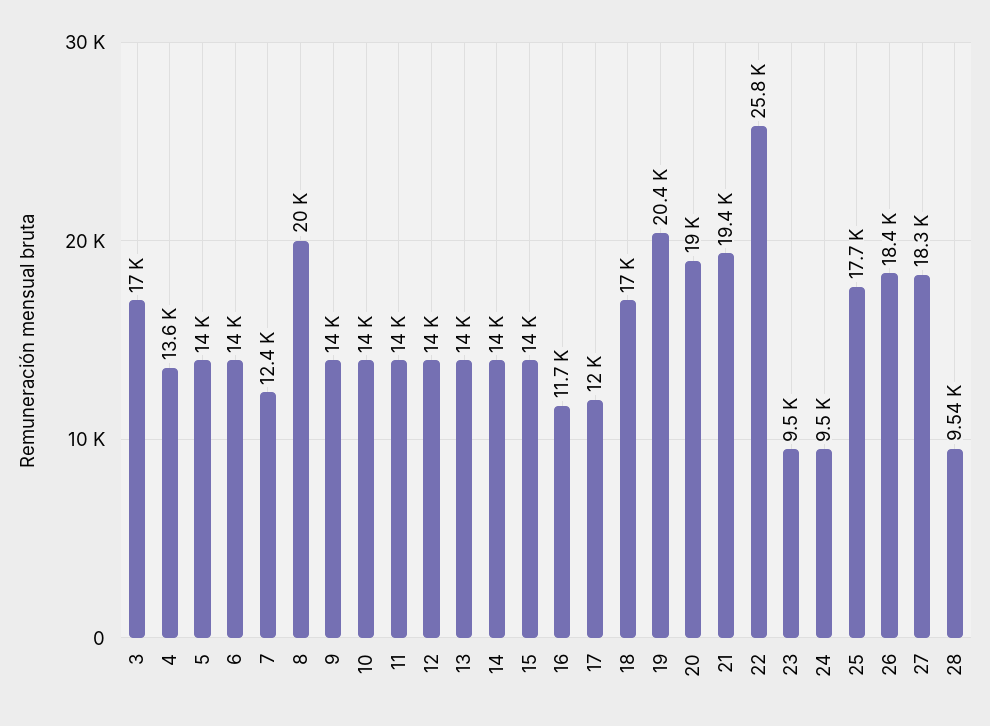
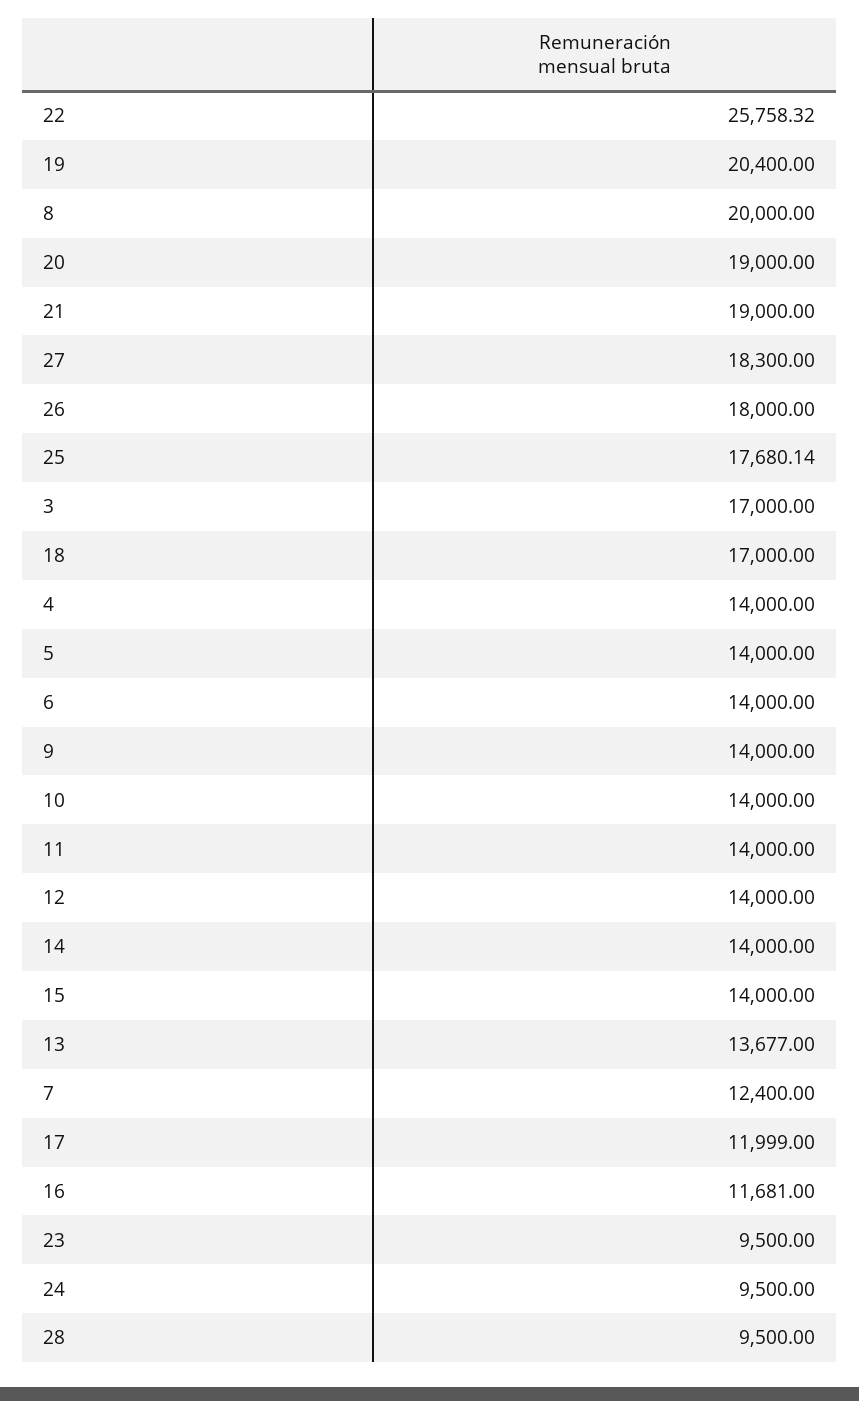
  {
    "3": 17000,
-   "4": 13600,
+   "4": 14000,
    "5": 14000,
    "6": 14000,
    "7": 12400,
    "8": 20000,
    "9": 14000,
    "10": 14000,
    "11": 14000,
    "12": 14000,
-   "13": 14000,
+   "13": 13677,
    "14": 14000,
    "15": 14000,
    "16": 11681,
    "17": 11999,
    "18": 17000,
    "19": 20400,
    "20": 19000,
-   "21": 19400,
+   "21": 19000,
    "22": 25758.32,
    "23": 9500,
    "24": 9500,
    "25": 17680.14,
-   "26": 18400,
+   "26": 18000,
    "27": 18300,
-   "28": 9540
+   "28": 9500
  }

